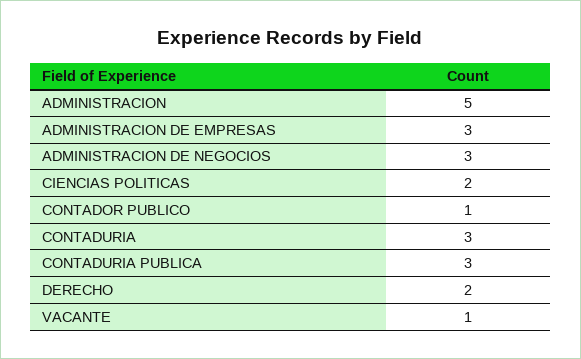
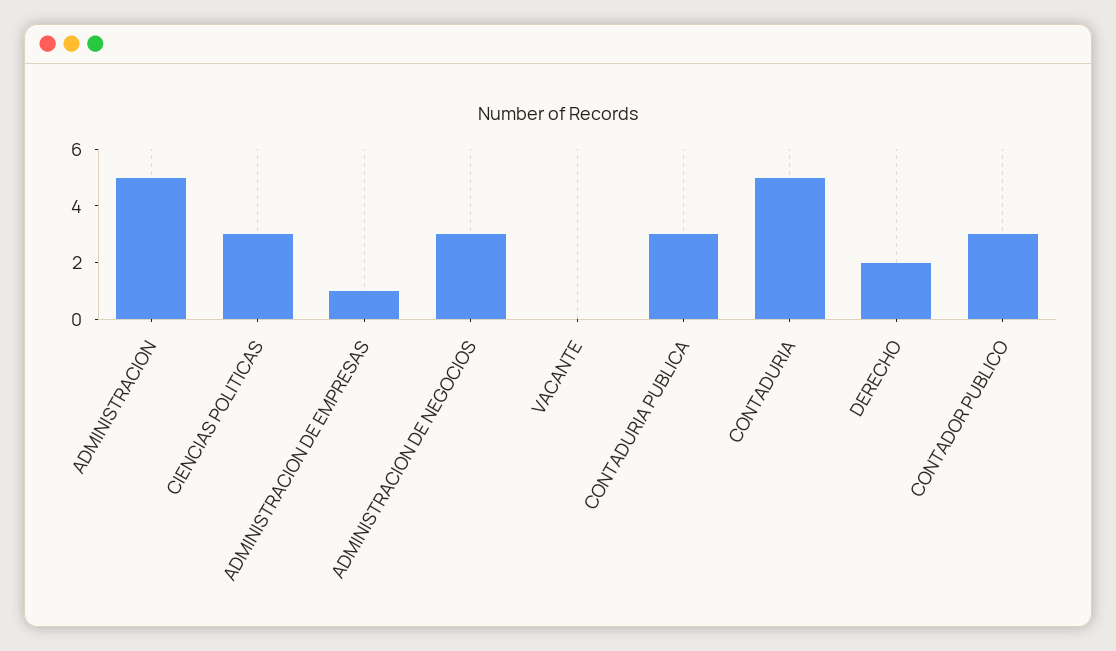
  {
    "ADMINISTRACION": 5,
-   "ADMINISTRACION DE EMPRESAS": 3,
+   "ADMINISTRACION DE EMPRESAS": 1,
    "ADMINISTRACION DE NEGOCIOS": 3,
-   "CIENCIAS POLITICAS": 2,
+   "CIENCIAS POLITICAS": 3,
-   "CONTADOR PUBLICO": 1,
+   "CONTADOR PUBLICO": 3,
-   "CONTADURIA": 3,
+   "CONTADURIA": 5,
    "CONTADURIA PUBLICA": 3,
    "DERECHO": 2,
-   "VACANTE": 1
+   "VACANTE": 0
  }

